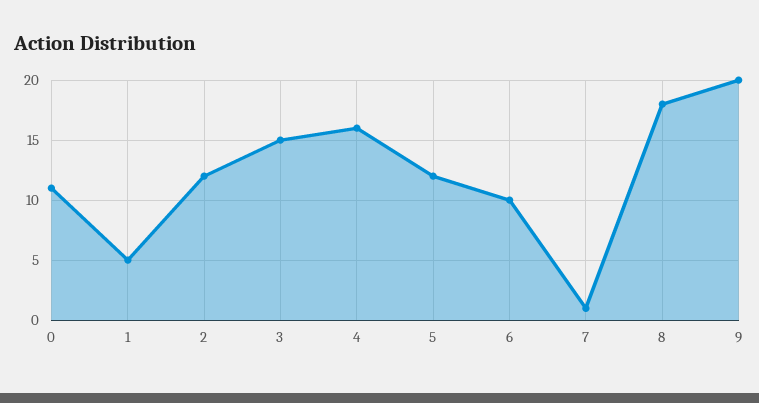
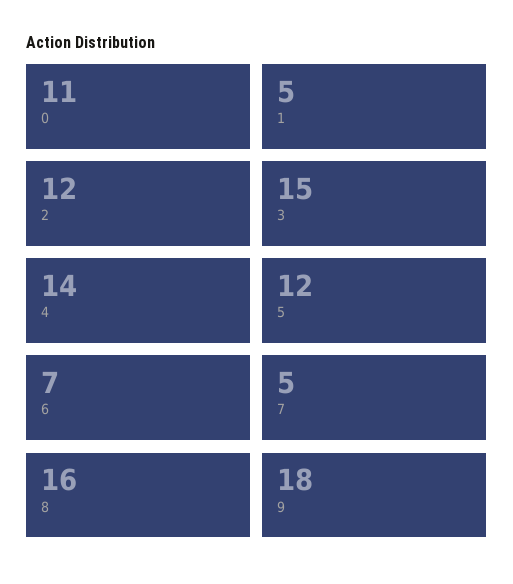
  {
    "0": 11,
    "1": 5,
    "2": 12,
    "3": 15,
-   "4": 16,
+   "4": 14,
    "5": 12,
-   "6": 10,
+   "6": 7,
-   "7": 1,
+   "7": 5,
-   "8": 18,
+   "8": 16,
-   "9": 20
+   "9": 18
  }

